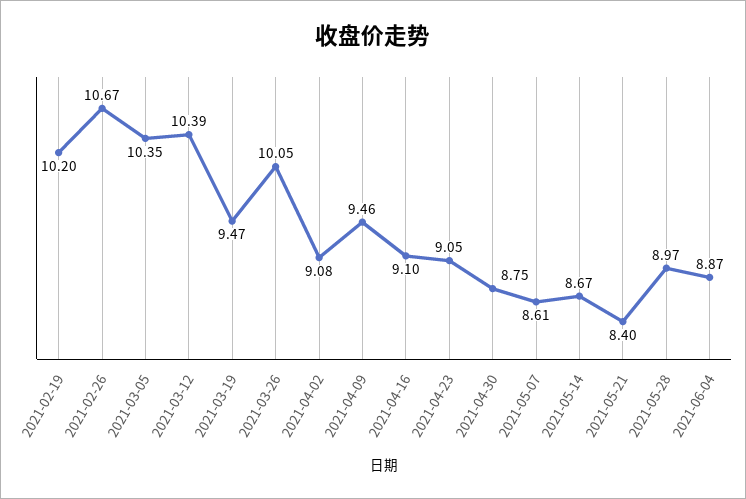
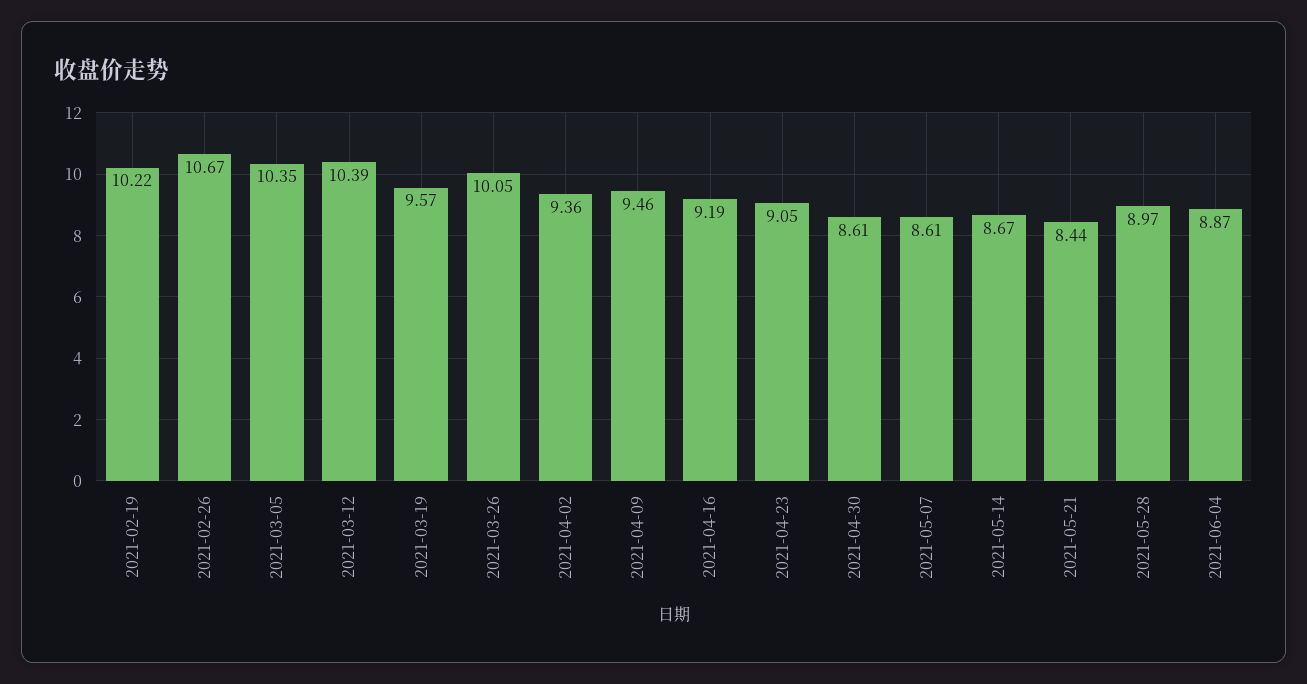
  {
-   "2021-02-19": 10.2,
+   "2021-02-19": 10.22,
    "2021-02-26": 10.67,
    "2021-03-05": 10.35,
    "2021-03-12": 10.39,
-   "2021-03-19": 9.47,
+   "2021-03-19": 9.57,
    "2021-03-26": 10.05,
-   "2021-04-02": 9.08,
+   "2021-04-02": 9.36,
    "2021-04-09": 9.46,
-   "2021-04-16": 9.1,
+   "2021-04-16": 9.19,
    "2021-04-23": 9.05,
-   "2021-04-30": 8.75,
+   "2021-04-30": 8.61,
    "2021-05-07": 8.61,
    "2021-05-14": 8.67,
-   "2021-05-21": 8.4,
+   "2021-05-21": 8.44,
    "2021-05-28": 8.97,
    "2021-06-04": 8.87
  }

